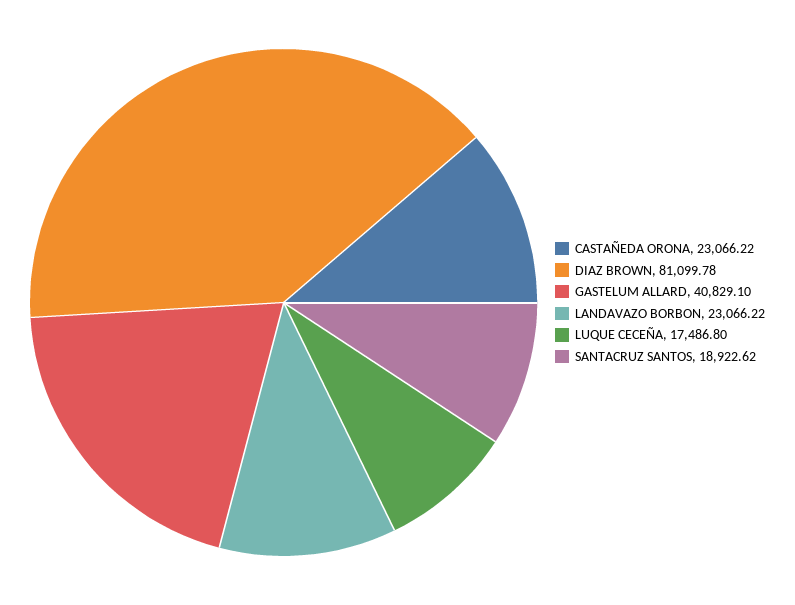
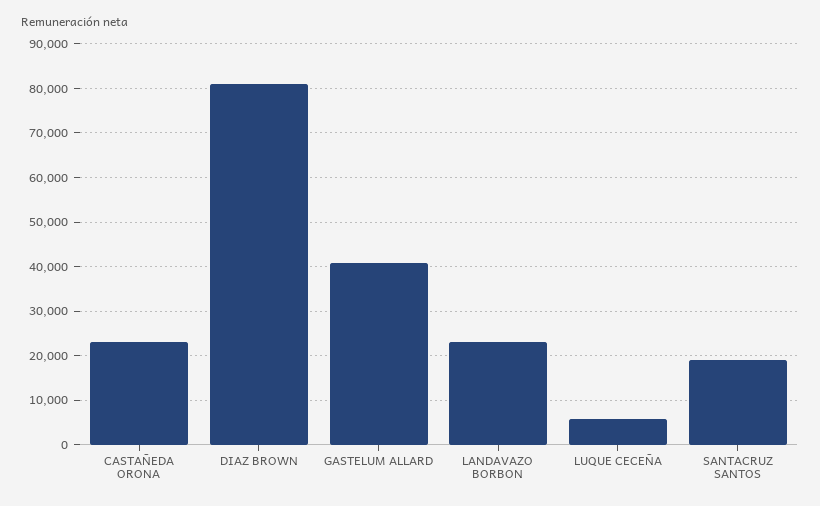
  {
    "CASTAÑEDA ORONA": 23066.22,
    "DIAZ BROWN": 81099.78,
    "GASTELUM ALLARD": 40829.1,
    "LANDAVAZO BORBON": 23066.22,
-   "LUQUE CECEÑA": 17486.8,
+   "LUQUE CECEÑA": 6000,
    "SANTACRUZ SANTOS": 18922.62
  }

